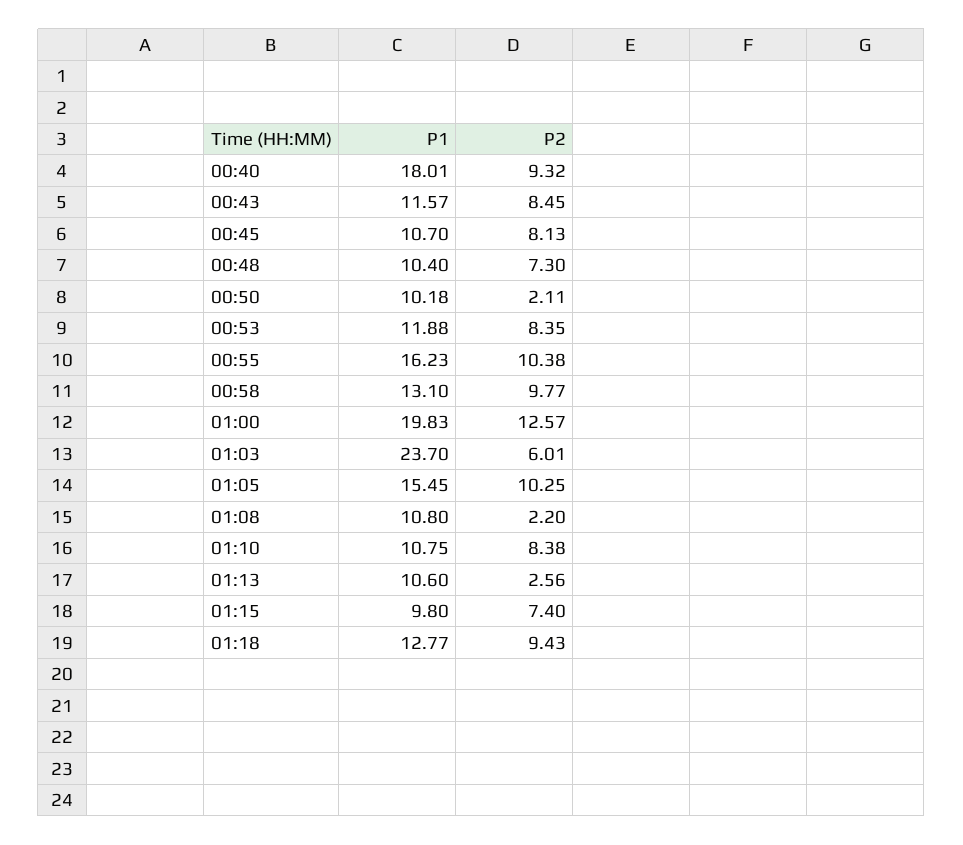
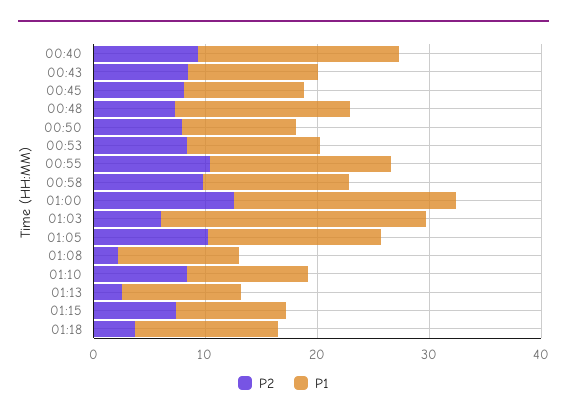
  {
    "P1": {
      "00:40": 18.01,
      "00:43": 11.57,
      "00:45": 10.7,
-     "00:48": 10.4,
+     "00:48": 16,
      "00:50": 10.18,
      "00:53": 11.88,
      "00:55": 16.23,
      "00:58": 13.1,
      "01:00": 19.83,
      "01:03": 23.7,
      "01:05": 15.45,
      "01:08": 10.8,
      "01:10": 10.75,
      "01:13": 10.6,
      "01:15": 9.8,
      "01:18": 12.77
    },
    "P2": {
      "00:40": 9.32,
      "00:43": 8.45,
      "00:45": 8.13,
      "00:48": 7.3,
-     "00:50": 2.11,
+     "00:50": 8,
      "00:53": 8.35,
      "00:55": 10.38,
      "00:58": 9.77,
      "01:00": 12.57,
      "01:03": 6.01,
      "01:05": 10.25,
      "01:08": 2.2,
      "01:10": 8.38,
      "01:13": 2.56,
      "01:15": 7.4,
-     "01:18": 9.43
+     "01:18": 4
    }
  }

